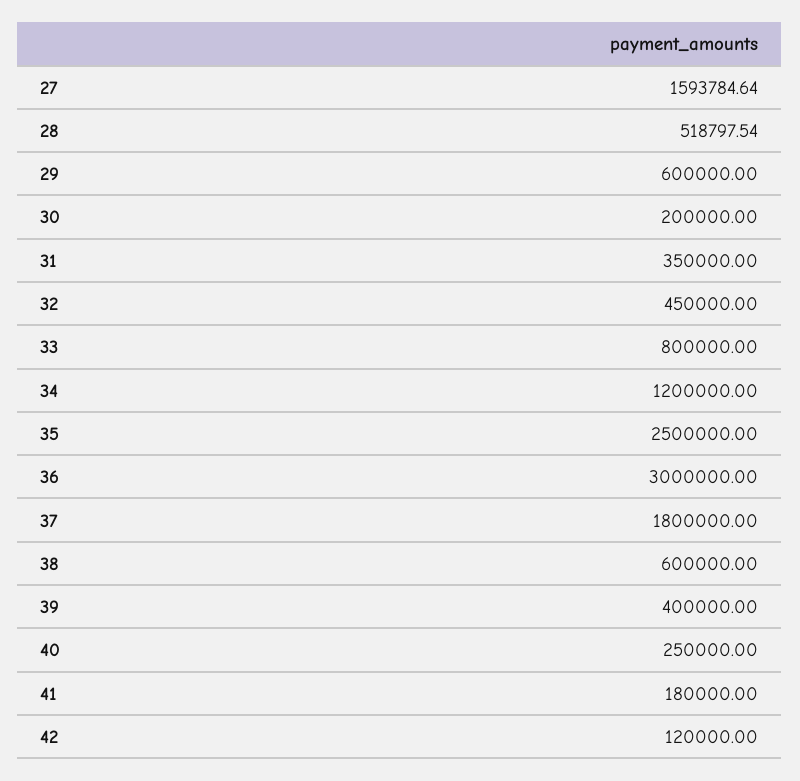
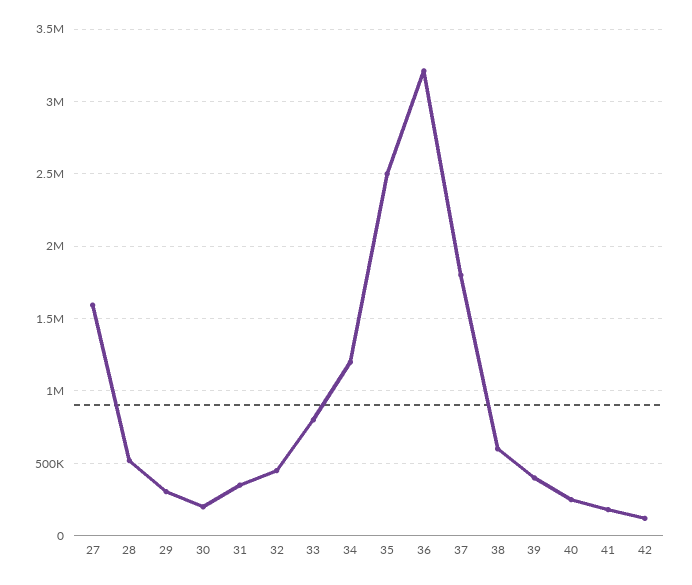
  {
    "27": 1593784.64,
    "28": 518797.54,
-   "29": 600000,
+   "29": 300000,
    "30": 200000,
    "31": 350000,
    "32": 450000,
    "33": 800000,
    "34": 1200000,
    "35": 2500000,
-   "36": 3000000,
+   "36": 3200000,
    "37": 1800000,
    "38": 600000,
    "39": 400000,
    "40": 250000,
    "41": 180000,
    "42": 120000
  }

